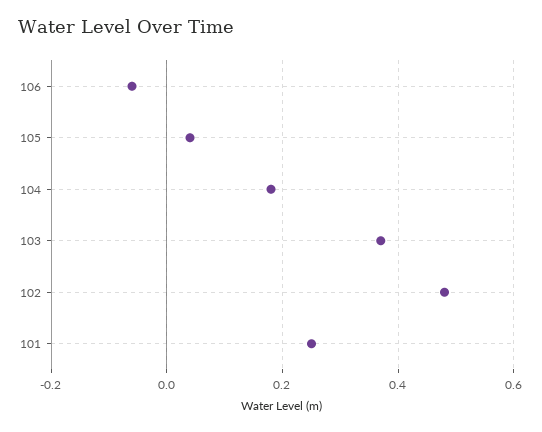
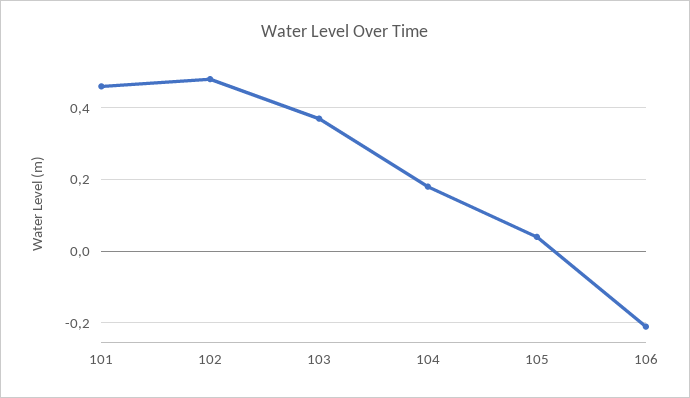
  {
-   "106": -0.05,
+   "106": -0.2,
    "105": 0.05,
    "104": 0.2,
    "103": 0.35,
    "102": 0.5,
-   "101": 0.25
+   "101": 0.45
  }

